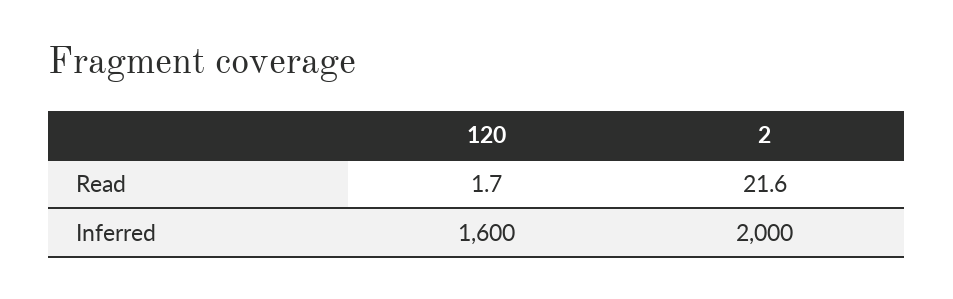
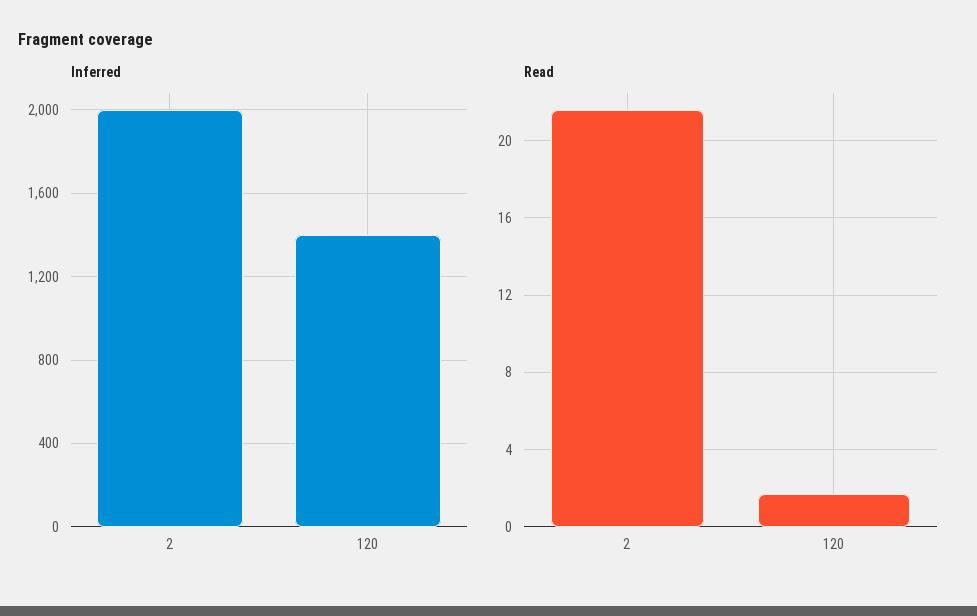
  {
    "Read": {
      "120": 1.7,
      "2": 21.6
    },
    "Inferred": {
-     "120": 1600,
+     "120": 1400,
      "2": 2000
    }
  }

